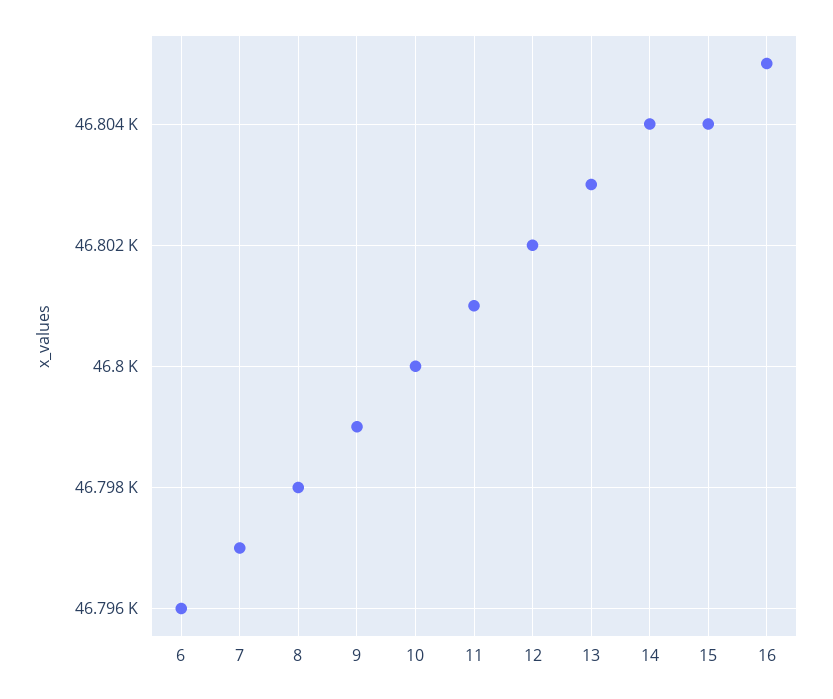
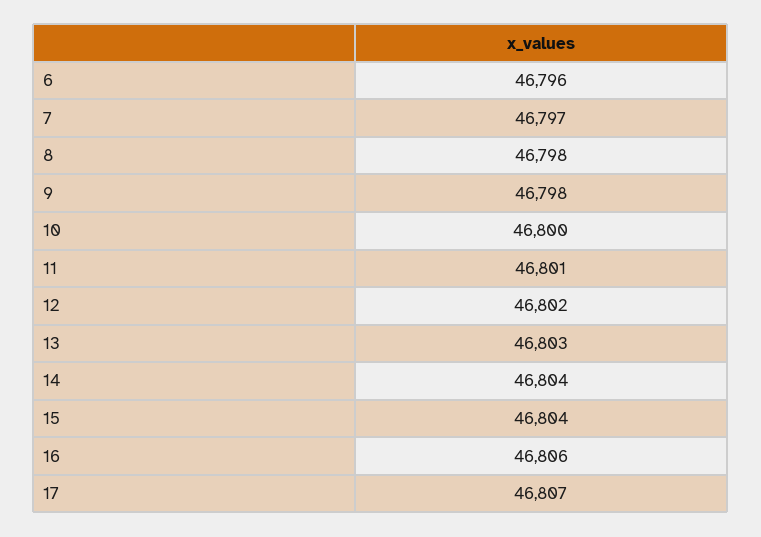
  {
    "6": 46796,
    "7": 46797,
    "8": 46798,
-   "9": 46799,
+   "9": 46798,
    "10": 46800,
    "11": 46801,
    "12": 46802,
    "13": 46803,
    "14": 46804,
    "15": 46804,
-   "16": 46805
+   "16": 46806,
+   "17": 46807
  }

